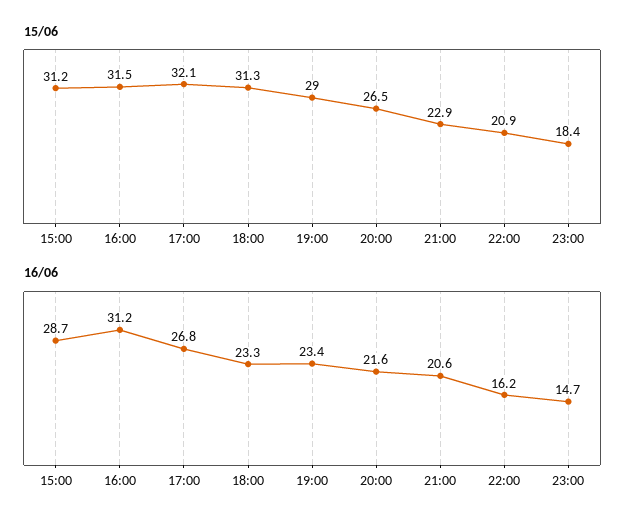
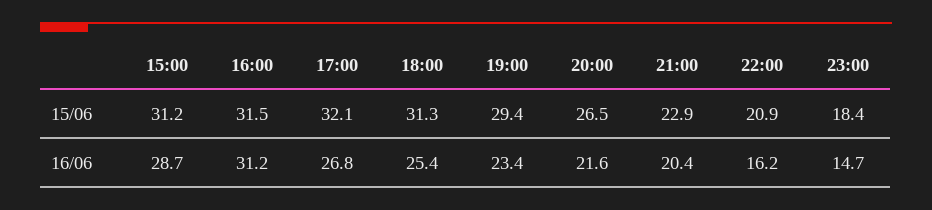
  {
    "15/06": {
      "15:00": 31.2,
      "16:00": 31.5,
      "17:00": 32.1,
      "18:00": 31.3,
-     "19:00": 29,
+     "19:00": 29.4,
      "20:00": 26.5,
      "21:00": 22.9,
      "22:00": 20.9,
      "23:00": 18.4
    },
    "16/06": {
      "15:00": 28.7,
      "16:00": 31.2,
      "17:00": 26.8,
-     "18:00": 23.3,
+     "18:00": 25.4,
      "19:00": 23.4,
      "20:00": 21.6,
-     "21:00": 20.6,
+     "21:00": 20.4,
      "22:00": 16.2,
      "23:00": 14.7
    }
  }

